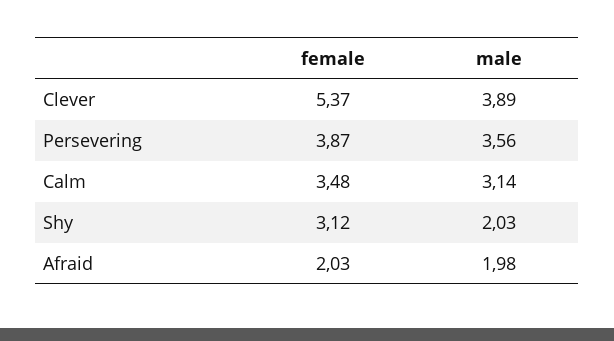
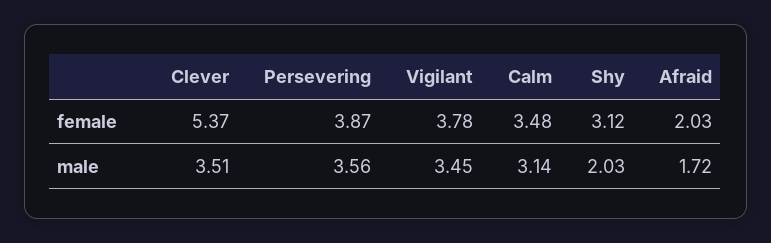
  {
    "female": {
      "Clever": 5.37,
      "Persevering": 3.87,
      "Calm": 3.48,
      "Shy": 3.12,
-     "Afraid": 2.03
+     "Afraid": 2.03,
+     "Vigilant": 3.78
    },
    "male": {
-     "Clever": 3.89,
+     "Clever": 3.51,
      "Persevering": 3.56,
      "Calm": 3.14,
      "Shy": 2.03,
-     "Afraid": 1.98
+     "Afraid": 1.72,
+     "Vigilant": 3.45
    }
  }

